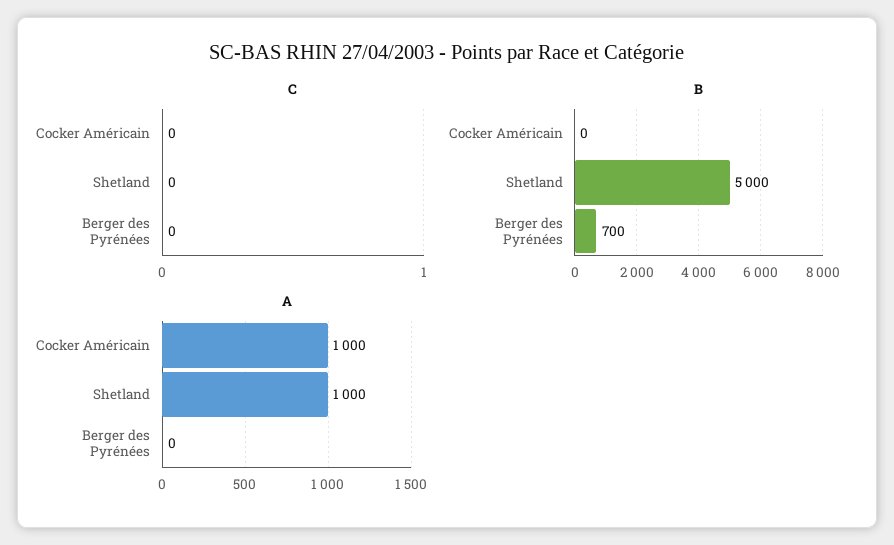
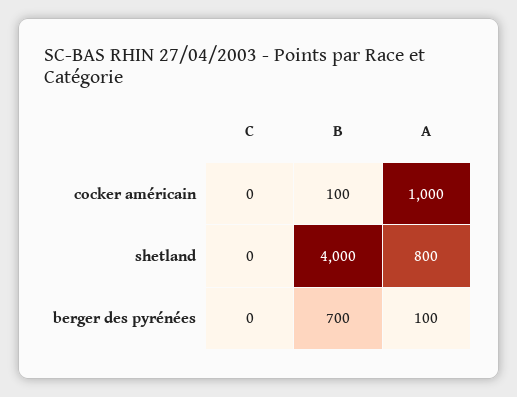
  {
    "C": {
      "Cocker Américain": 0,
      "Shetland": 0,
      "Berger des Pyrénées": 0
    },
    "B": {
-     "Cocker Américain": 0,
+     "Cocker Américain": 100,
-     "Shetland": 5000,
+     "Shetland": 4000,
      "Berger des Pyrénées": 700
    },
    "A": {
      "Cocker Américain": 1000,
-     "Shetland": 1000,
+     "Shetland": 800,
-     "Berger des Pyrénées": 0
+     "Berger des Pyrénées": 100
    }
  }

